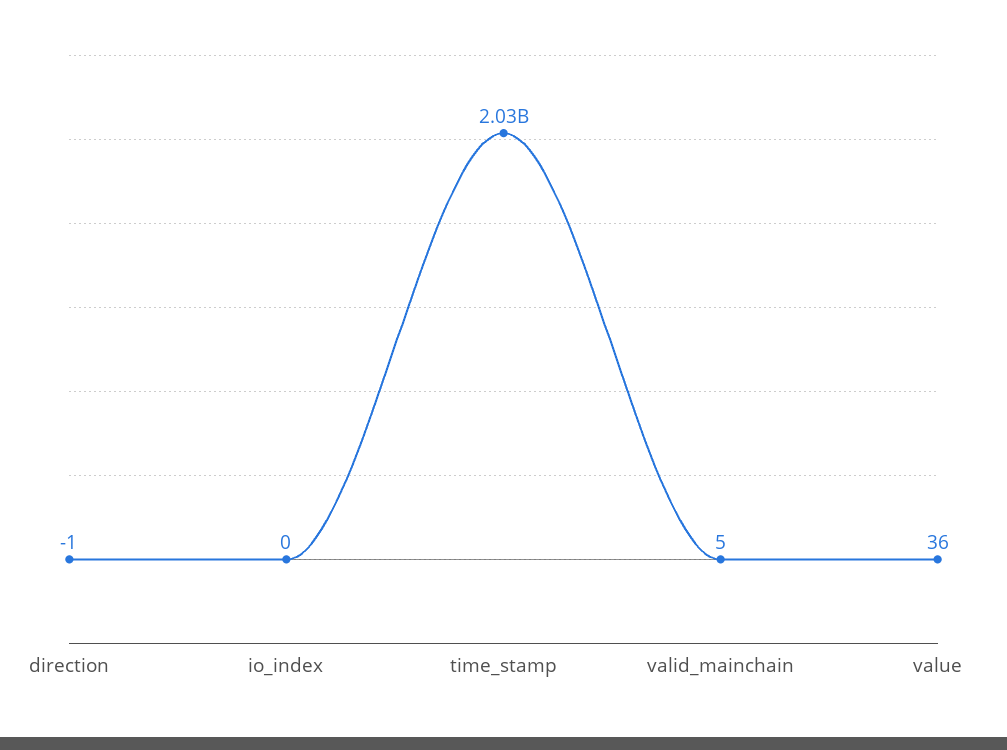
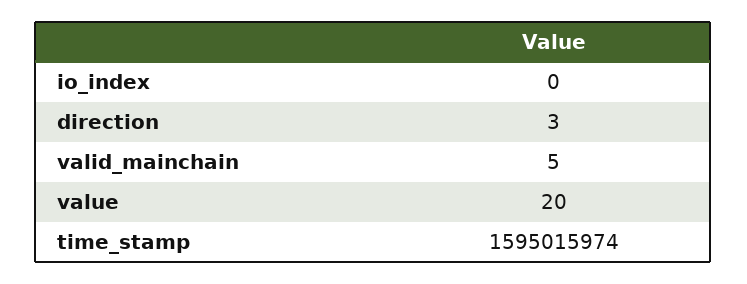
  {
-   "direction": -1,
+   "direction": 3,
    "io_index": 0,
-   "time_stamp": 2030000000,
+   "time_stamp": 1595015974,
    "valid_mainchain": 5,
-   "value": 36
+   "value": 20
  }

